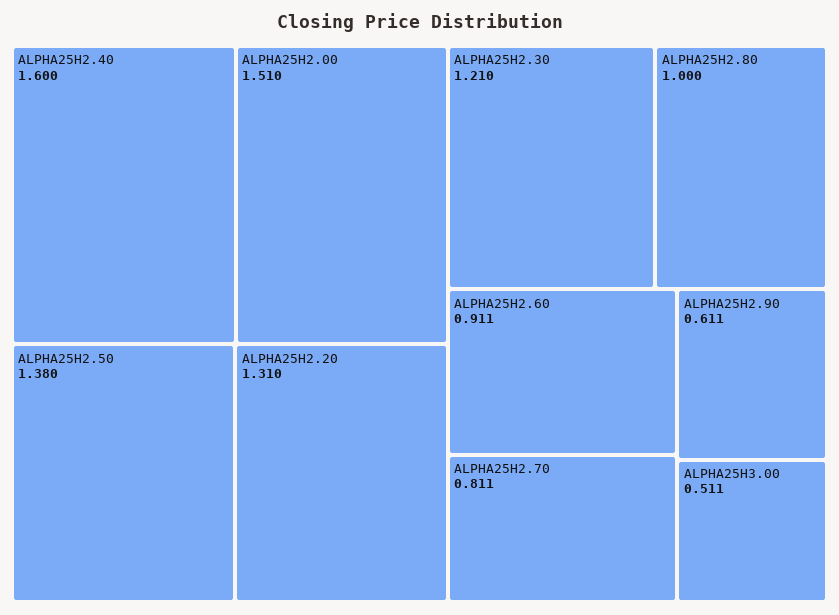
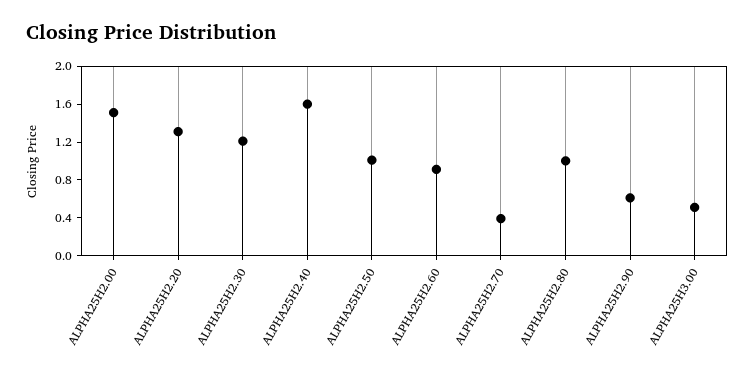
  {
    "ALPHA25H2.40": 1.6,
    "ALPHA25H2.00": 1.51,
-   "ALPHA25H2.50": 1.38,
+   "ALPHA25H2.50": 1,
    "ALPHA25H2.20": 1.31,
    "ALPHA25H2.30": 1.21,
    "ALPHA25H2.80": 1,
    "ALPHA25H2.60": 0.911,
-   "ALPHA25H2.70": 0.811,
+   "ALPHA25H2.70": 0.4,
    "ALPHA25H2.90": 0.611,
    "ALPHA25H3.00": 0.511
  }

